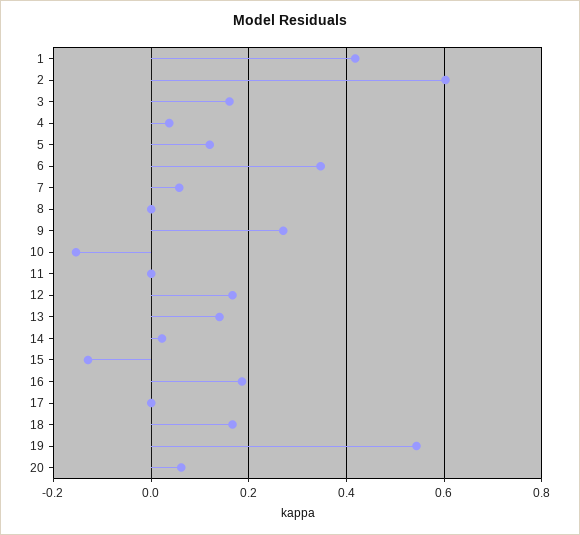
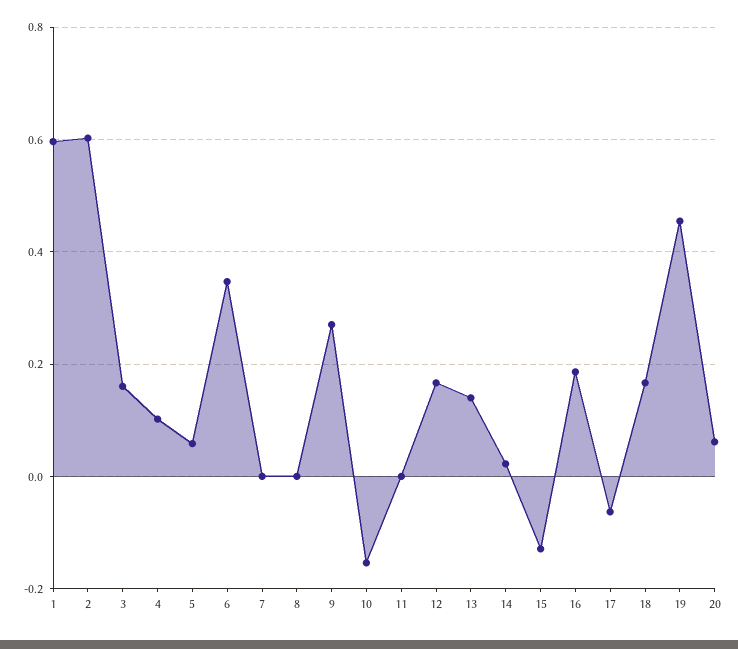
  {
-   "1": 0.42,
+   "1": 0.6,
    "2": 0.6,
    "3": 0.16,
-   "4": 0.04,
+   "4": 0.1,
-   "5": 0.12,
+   "5": 0.06,
    "6": 0.34,
-   "7": 0.06,
+   "7": 0,
    "8": 0,
    "9": 0.28,
    "10": -0.16,
    "11": 0,
    "12": 0.16,
    "13": 0.14,
    "14": 0.02,
    "15": -0.12,
    "16": 0.18,
-   "17": 0,
+   "17": -0.06,
    "18": 0.16,
-   "19": 0.54,
+   "19": 0.46,
    "20": 0.06
  }

